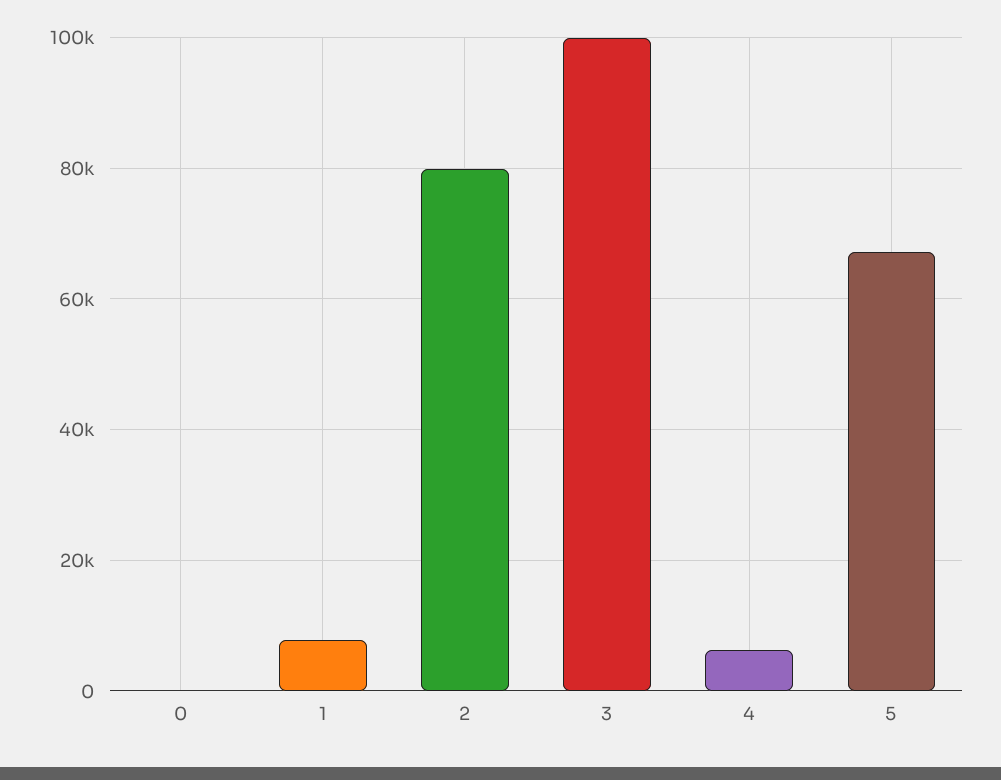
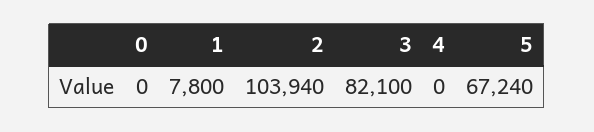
  {
    "0": 0,
    "1": 7800,
-   "2": 80000,
+   "2": 103940,
-   "3": 100000,
+   "3": 82100,
-   "4": 6000,
+   "4": 0,
    "5": 67240
  }

